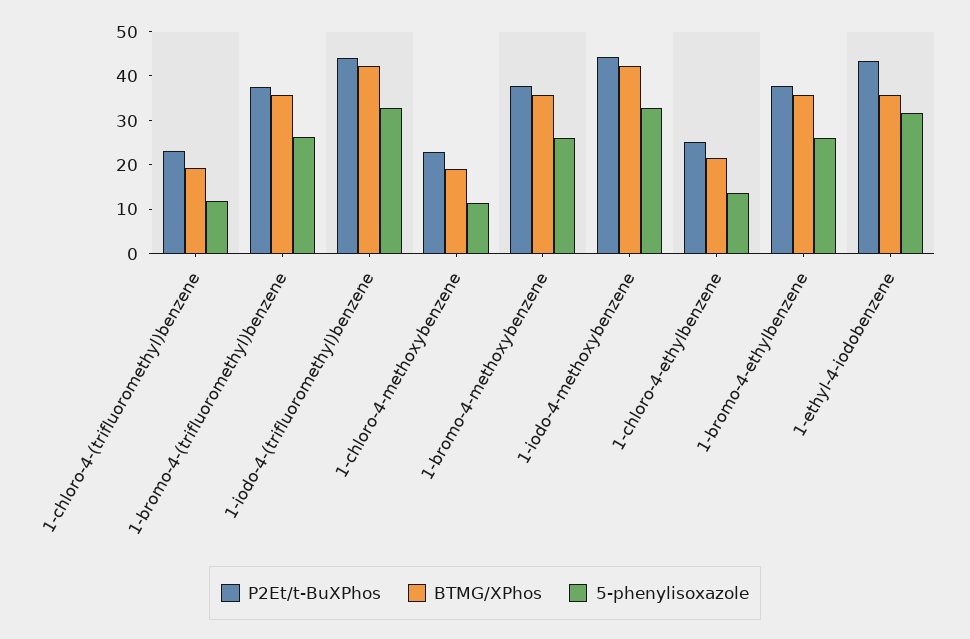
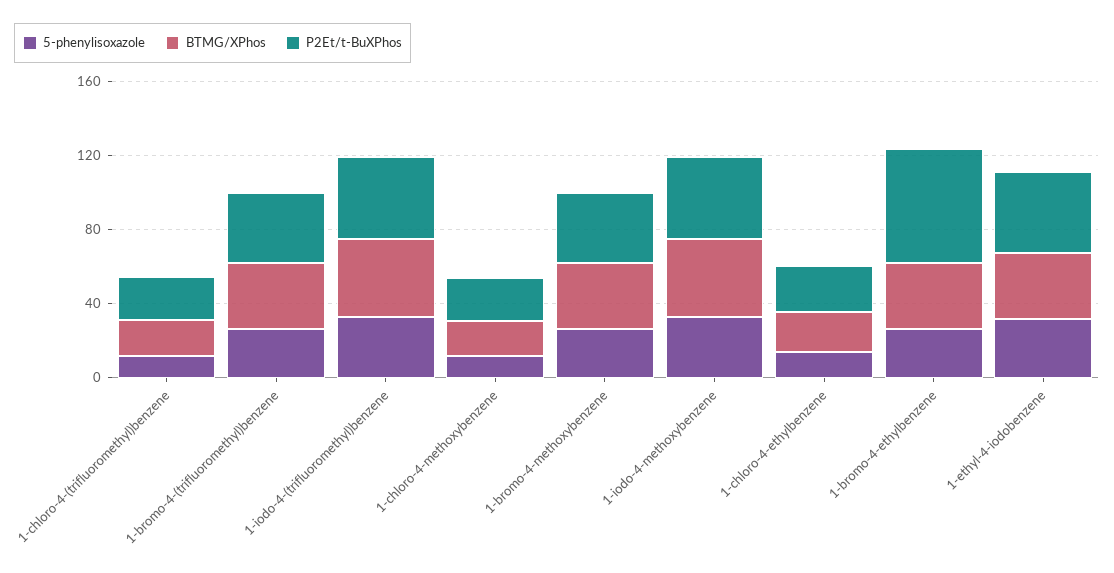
  {
    "P2Et/t-BuXPhos": {
      "1-chloro-4-(trifluoromethyl)benzene": 24,
      "1-bromo-4-(trifluoromethyl)benzene": 38,
      "1-iodo-4-(trifluoromethyl)benzene": 44,
      "1-chloro-4-methoxybenzene": 22,
      "1-bromo-4-methoxybenzene": 38,
      "1-iodo-4-methoxybenzene": 44,
      "1-chloro-4-ethylbenzene": 26,
-     "1-bromo-4-ethylbenzene": 38,
+     "1-bromo-4-ethylbenzene": 60,
      "1-ethyl-4-iodobenzene": 44
    },
    "BTMG/XPhos": {
      "1-chloro-4-(trifluoromethyl)benzene": 20,
      "1-bromo-4-(trifluoromethyl)benzene": 36,
      "1-iodo-4-(trifluoromethyl)benzene": 42,
      "1-chloro-4-methoxybenzene": 20,
      "1-bromo-4-methoxybenzene": 36,
      "1-iodo-4-methoxybenzene": 42,
      "1-chloro-4-ethylbenzene": 22,
      "1-bromo-4-ethylbenzene": 36,
      "1-ethyl-4-iodobenzene": 36
    },
    "5-phenylisoxazole": {
      "1-chloro-4-(trifluoromethyl)benzene": 12,
      "1-bromo-4-(trifluoromethyl)benzene": 26,
      "1-iodo-4-(trifluoromethyl)benzene": 32,
      "1-chloro-4-methoxybenzene": 12,
      "1-bromo-4-methoxybenzene": 26,
      "1-iodo-4-methoxybenzene": 32,
      "1-chloro-4-ethylbenzene": 14,
      "1-bromo-4-ethylbenzene": 26,
      "1-ethyl-4-iodobenzene": 32
    }
  }

